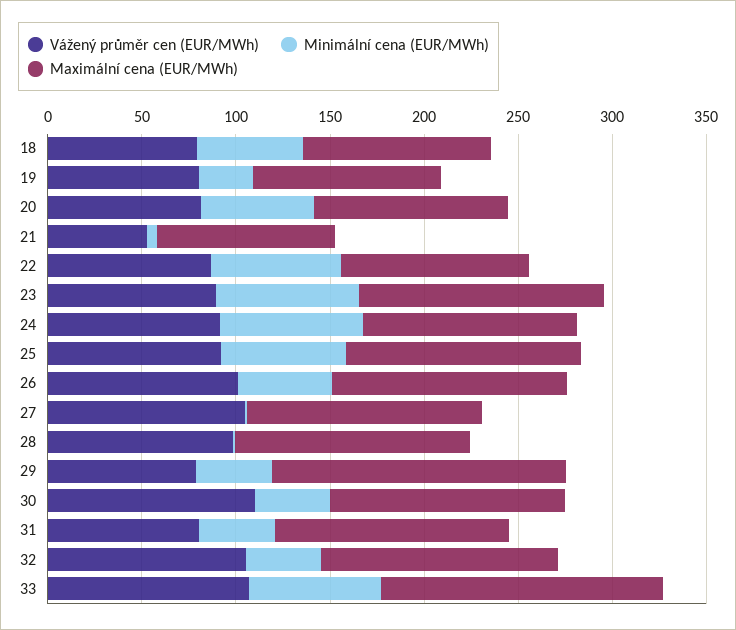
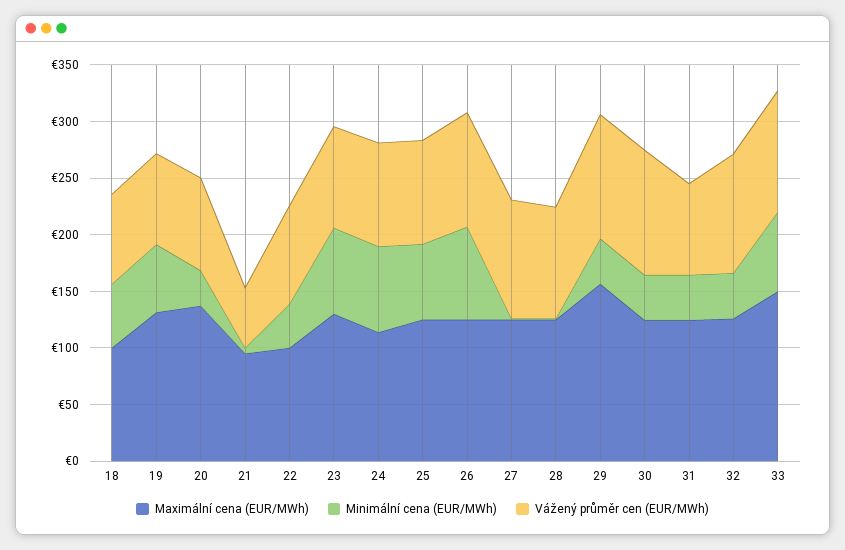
  {
    "Vážený průměr cen (EUR/MWh)": {
      "18": 80,
      "19": 80,
      "20": 80,
      "21": 50,
      "22": 90,
      "23": 90,
      "24": 90,
      "25": 90,
      "26": 100,
      "27": 100,
      "28": 100,
-     "29": 80,
+     "29": 110,
      "30": 110,
      "31": 80,
      "32": 110,
      "33": 110
    },
    "Minimální cena (EUR/MWh)": {
      "18": 60,
-     "19": 30,
+     "19": 60,
-     "20": 60,
+     "20": 30,
      "21": 10,
-     "22": 70,
+     "22": 40,
      "23": 80,
      "24": 80,
      "25": 70,
-     "26": 50,
+     "26": 80,
      "27": 0,
      "28": 0,
      "29": 40,
      "30": 40,
      "31": 40,
      "32": 40,
      "33": 70
    },
    "Maximální cena (EUR/MWh)": {
      "18": 100,
-     "19": 100,
+     "19": 130,
-     "20": 100,
+     "20": 140,
      "21": 100,
      "22": 100,
      "23": 130,
      "24": 110,
      "25": 120,
      "26": 120,
      "27": 120,
      "28": 120,
      "29": 160,
      "30": 120,
      "31": 120,
      "32": 130,
      "33": 150
    }
  }

